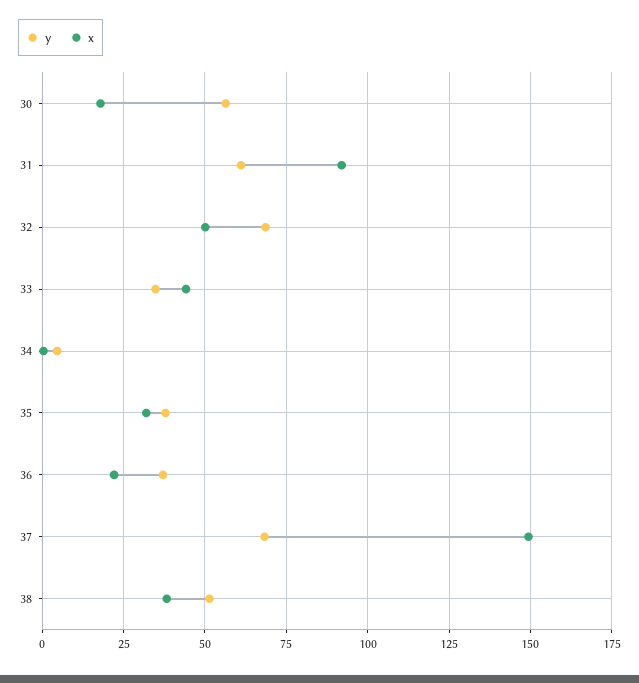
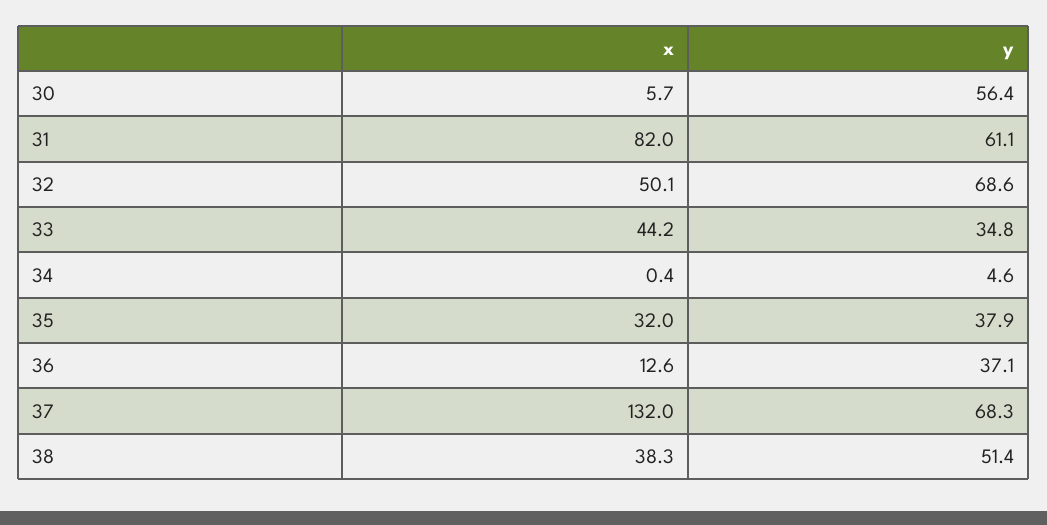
  {
    "y": {
      "30": 56.4,
      "31": 61.1,
      "32": 68.6,
      "33": 34.8,
      "34": 4.6,
      "35": 37.9,
      "36": 37.1,
      "37": 68.3,
      "38": 51.4
    },
    "x": {
-     "30": 17.5,
+     "30": 5.7,
-     "31": 92.5,
+     "31": 82,
      "32": 50.1,
      "33": 44.2,
      "34": 0.4,
      "35": 32,
-     "36": 22.5,
+     "36": 12.6,
-     "37": 150,
+     "37": 132,
      "38": 38.3
    }
  }

